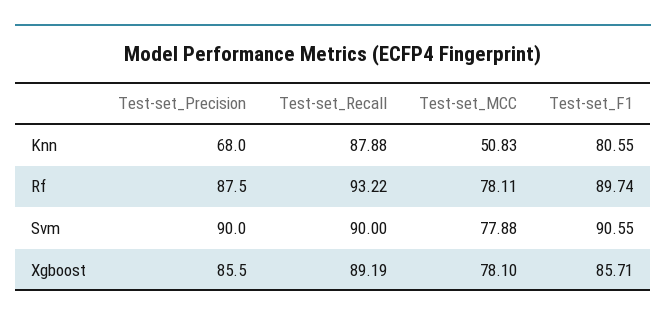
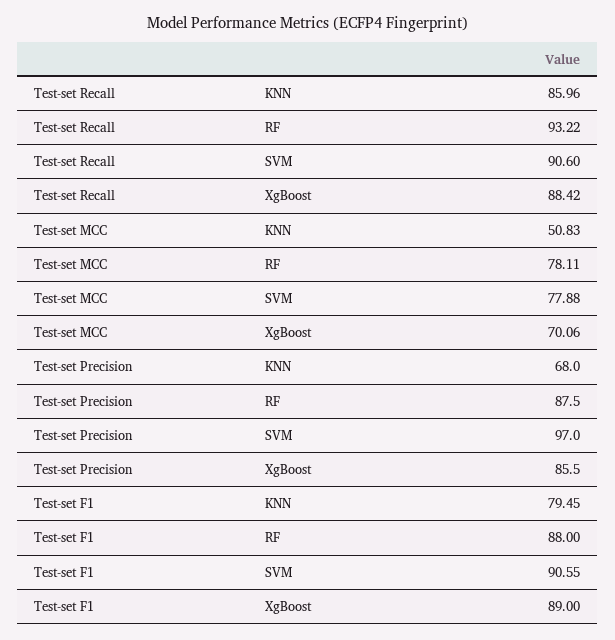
  {
    "Test-set_Precision": {
      "Knn": 68,
      "Rf": 87.5,
-     "Svm": 90,
+     "Svm": 97,
      "Xgboost": 85.5
    },
    "Test-set_Recall": {
-     "Knn": 87.88,
+     "Knn": 85.96,
      "Rf": 93.22,
-     "Svm": 90,
+     "Svm": 90.6,
-     "Xgboost": 89.19
+     "Xgboost": 88.42
    },
    "Test-set_MCC": {
      "Knn": 50.83,
      "Rf": 78.11,
      "Svm": 77.88,
-     "Xgboost": 78.1
+     "Xgboost": 70.06
    },
    "Test-set_F1": {
-     "Knn": 80.55,
+     "Knn": 79.45,
-     "Rf": 89.74,
+     "Rf": 88,
      "Svm": 90.55,
-     "Xgboost": 85.71
+     "Xgboost": 89
    }
  }

